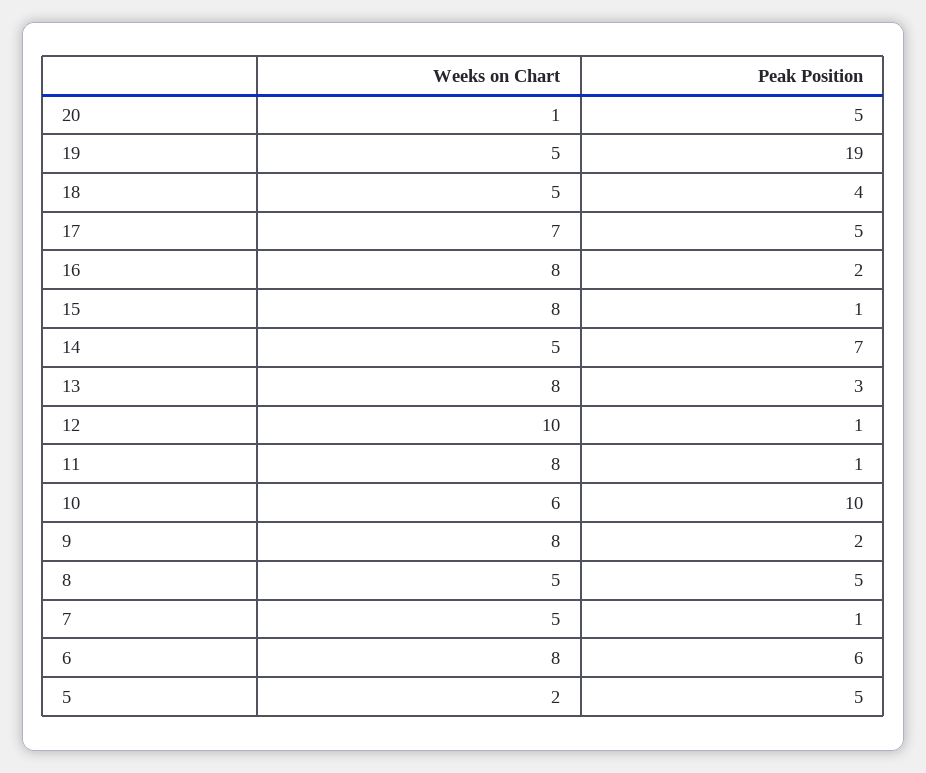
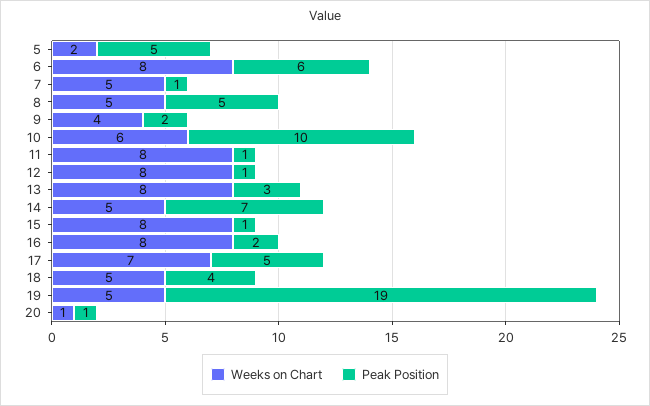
  {
    "Weeks on Chart": {
      "20": 1,
      "19": 5,
      "18": 5,
      "17": 7,
      "16": 8,
      "15": 8,
      "14": 5,
      "13": 8,
-     "12": 10,
+     "12": 8,
      "11": 8,
      "10": 6,
-     "9": 8,
+     "9": 4,
      "8": 5,
      "7": 5,
      "6": 8,
      "5": 2
    },
    "Peak Position": {
-     "20": 5,
+     "20": 1,
      "19": 19,
      "18": 4,
      "17": 5,
      "16": 2,
      "15": 1,
      "14": 7,
      "13": 3,
      "12": 1,
      "11": 1,
      "10": 10,
      "9": 2,
      "8": 5,
      "7": 1,
      "6": 6,
      "5": 5
    }
  }

